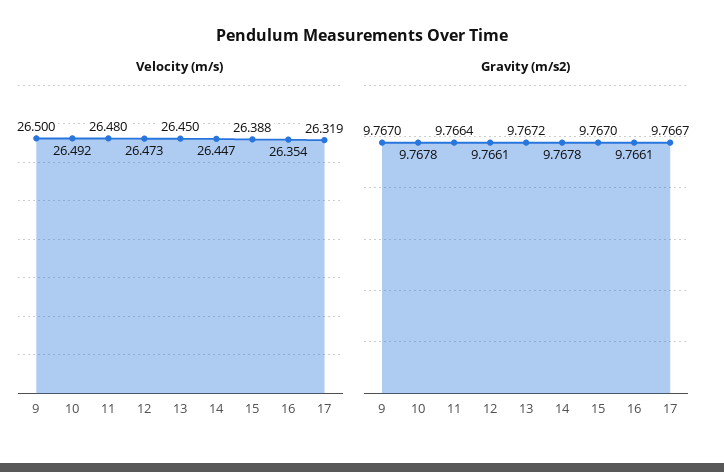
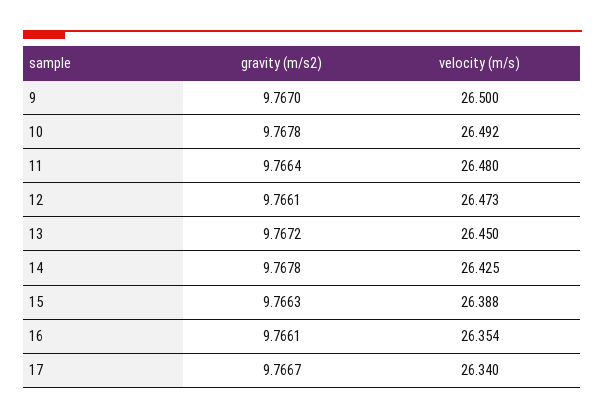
  {
    "Velocity (m/s)": {
      "9": 26.5,
      "10": 26.492,
      "11": 26.48,
      "12": 26.473,
      "13": 26.45,
-     "14": 26.447,
+     "14": 26.425,
      "15": 26.388,
      "16": 26.354,
-     "17": 26.319
+     "17": 26.34
    },
    "Gravity (m/s2)": {
      "9": 9.767,
      "10": 9.7678,
      "11": 9.7664,
      "12": 9.7661,
      "13": 9.7672,
      "14": 9.7678,
-     "15": 9.767,
+     "15": 9.7663,
      "16": 9.7661,
      "17": 9.7667
    }
  }

